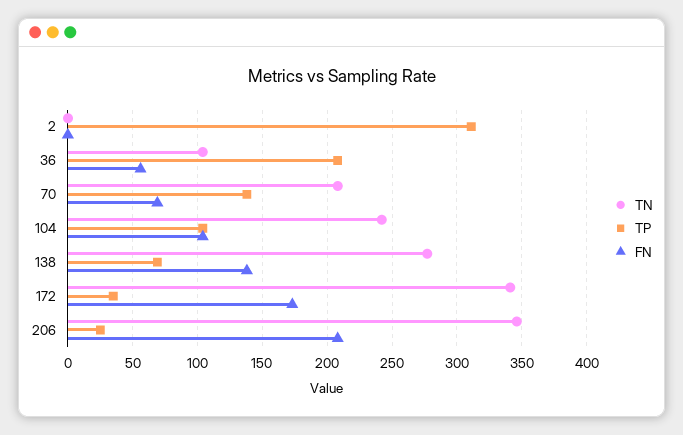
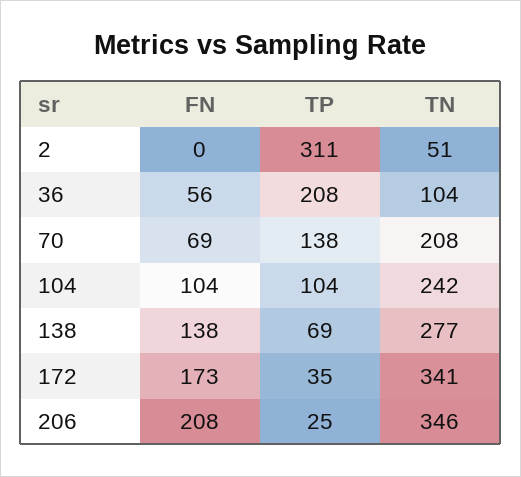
  {
    "TN": {
-     "2": 0,
+     "2": 51,
      "36": 104,
      "70": 208,
      "104": 242,
      "138": 277,
      "172": 341,
      "206": 346
    },
    "TP": {
      "2": 311,
      "36": 208,
      "70": 138,
      "104": 104,
      "138": 69,
      "172": 35,
      "206": 25
    },
    "FN": {
      "2": 0,
      "36": 56,
      "70": 69,
      "104": 104,
      "138": 138,
      "172": 173,
      "206": 208
    }
  }

